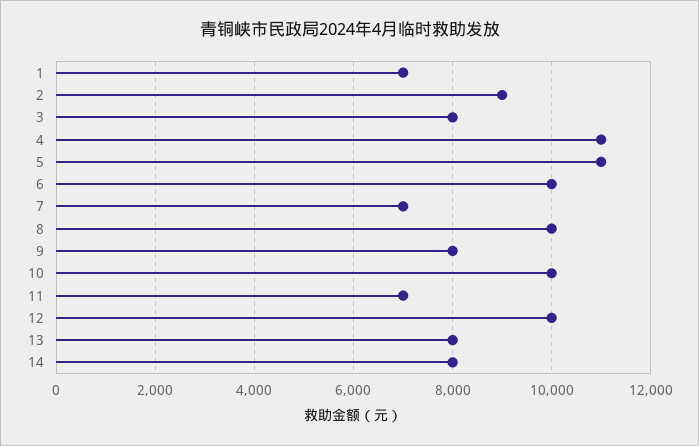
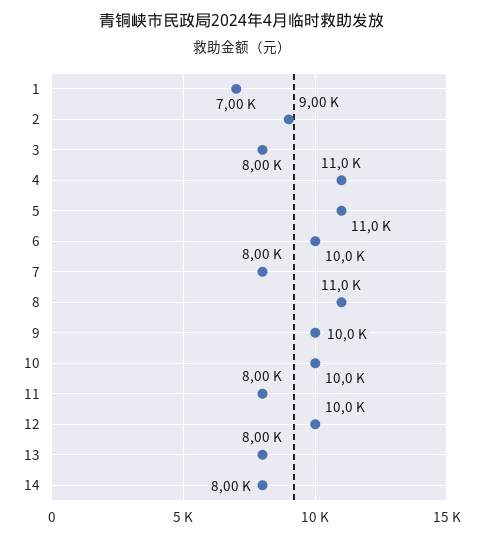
  {
    "1": 7000,
    "2": 9000,
    "3": 8000,
    "4": 11000,
    "5": 11000,
    "6": 10000,
-   "7": 7000,
+   "7": 8000,
-   "8": 10000,
+   "8": 11000,
-   "9": 8000,
+   "9": 10000,
    "10": 10000,
-   "11": 7000,
+   "11": 8000,
    "12": 10000,
    "13": 8000,
    "14": 8000
  }

